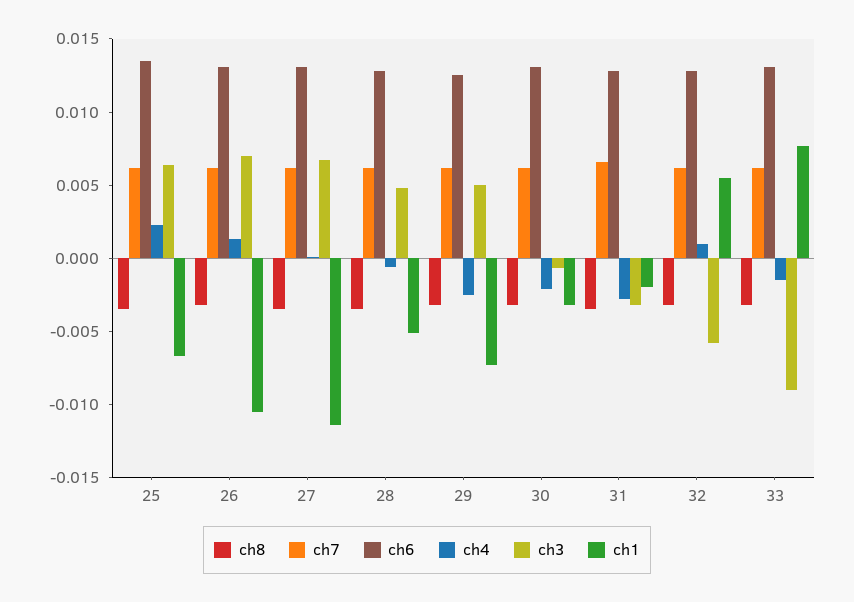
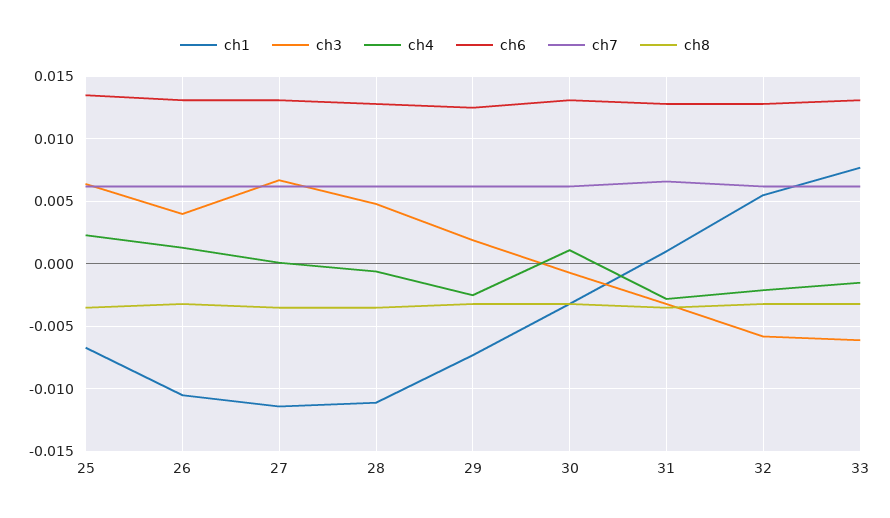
  {
    "ch8": {
      "25": -0.0035,
      "26": -0.003,
      "27": -0.0035,
      "28": -0.0035,
      "29": -0.003,
      "30": -0.003,
      "31": -0.0035,
      "32": -0.003,
      "33": -0.003
    },
    "ch7": {
      "25": 0.006,
      "26": 0.006,
      "27": 0.006,
      "28": 0.006,
      "29": 0.006,
      "30": 0.006,
      "31": 0.0065,
      "32": 0.006,
      "33": 0.006
    },
    "ch6": {
      "25": 0.0135,
      "26": 0.013,
      "27": 0.013,
      "28": 0.013,
      "29": 0.0125,
      "30": 0.013,
      "31": 0.013,
      "32": 0.013,
      "33": 0.013
    },
    "ch4": {
      "25": 0.0025,
      "26": 0.0015,
      "27": 0,
      "28": -0.0005,
      "29": -0.0025,
-     "30": -0.002,
+     "30": 0.001,
      "31": -0.003,
-     "32": 0.001,
+     "32": -0.002,
      "33": -0.0015
    },
    "ch3": {
      "25": 0.0065,
-     "26": 0.007,
+     "26": 0.004,
      "27": 0.0065,
      "28": 0.005,
-     "29": 0.005,
+     "29": 0.002,
      "30": -0.0005,
      "31": -0.003,
      "32": -0.006,
-     "33": -0.009
+     "33": -0.006
    },
    "ch1": {
      "25": -0.0065,
      "26": -0.0105,
      "27": -0.0115,
-     "28": -0.005,
+     "28": -0.011,
      "29": -0.0075,
      "30": -0.003,
-     "31": -0.002,
+     "31": 0.001,
      "32": 0.0055,
      "33": 0.0075
    }
  }

